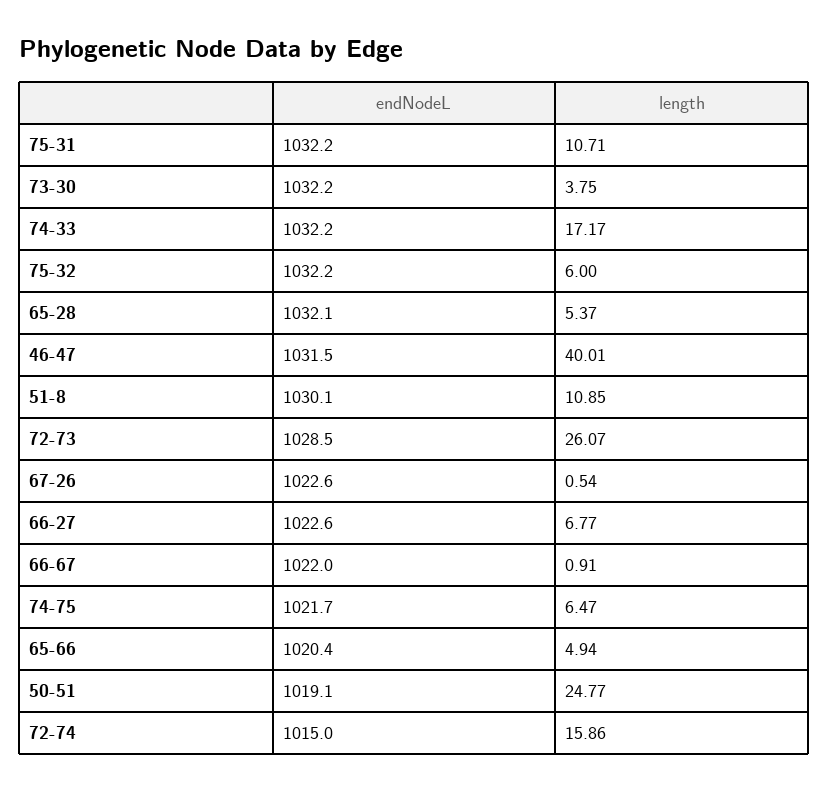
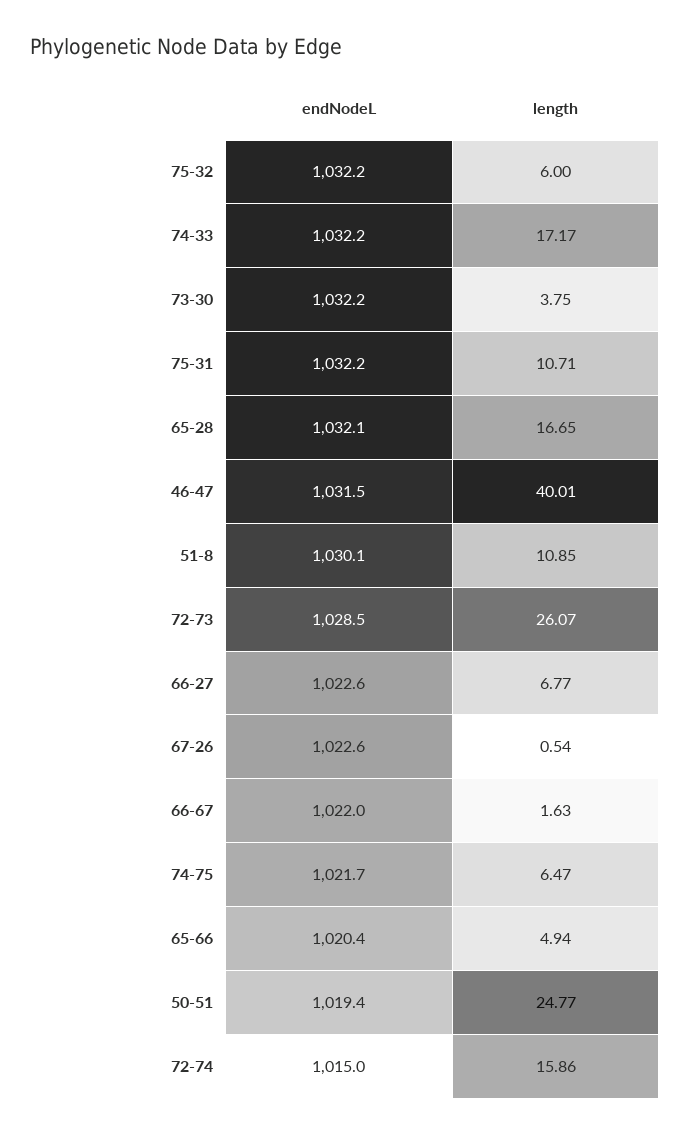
  {
    "endNodeL": {
      "75-31": 1032.2,
      "73-30": 1032.2,
      "74-33": 1032.2,
      "75-32": 1032.2,
      "65-28": 1032.1,
      "46-47": 1031.5,
      "51-8": 1030.1,
      "72-73": 1028.5,
      "67-26": 1022.6,
      "66-27": 1022.6,
      "66-67": 1022,
      "74-75": 1021.7,
      "65-66": 1020.4,
-     "50-51": 1019.1,
+     "50-51": 1019.4,
      "72-74": 1015
    },
    "length": {
      "75-31": 10.71,
      "73-30": 3.75,
      "74-33": 17.17,
      "75-32": 6,
-     "65-28": 5.37,
+     "65-28": 16.65,
      "46-47": 40.01,
      "51-8": 10.85,
      "72-73": 26.07,
      "67-26": 0.54,
      "66-27": 6.77,
-     "66-67": 0.91,
+     "66-67": 1.63,
      "74-75": 6.47,
      "65-66": 4.94,
      "50-51": 24.77,
      "72-74": 15.86
    }
  }

